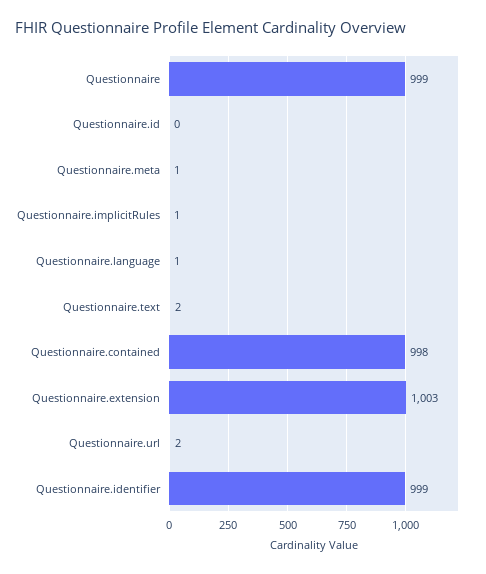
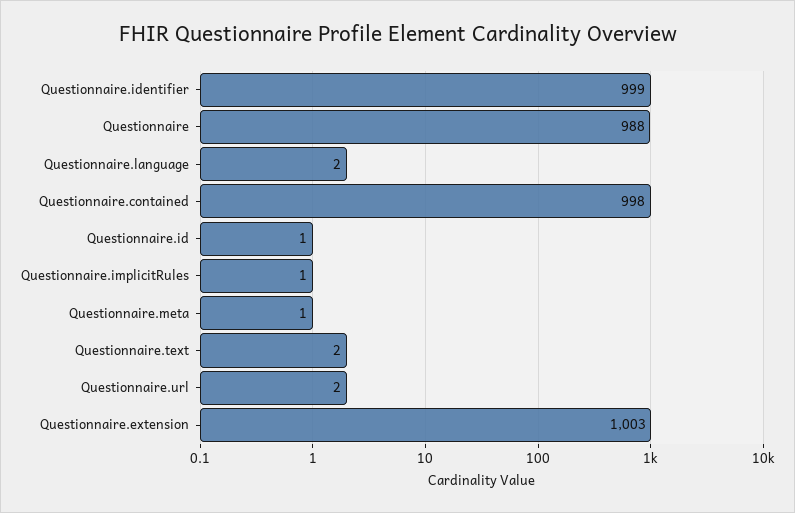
  {
-   "Questionnaire": 999,
+   "Questionnaire": 988,
-   "Questionnaire.id": 0,
+   "Questionnaire.id": 1,
    "Questionnaire.meta": 1,
    "Questionnaire.implicitRules": 1,
-   "Questionnaire.language": 1,
+   "Questionnaire.language": 2,
    "Questionnaire.text": 2,
    "Questionnaire.contained": 998,
    "Questionnaire.extension": 1003,
    "Questionnaire.url": 2,
    "Questionnaire.identifier": 999
  }

